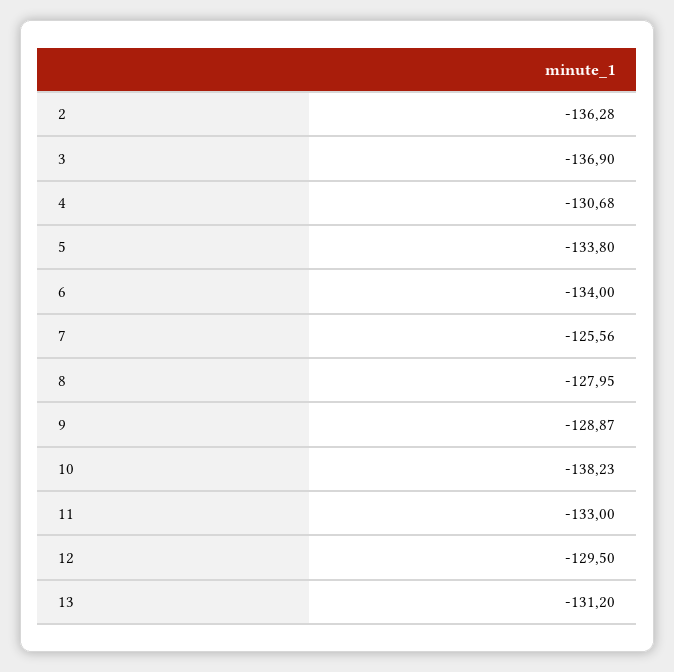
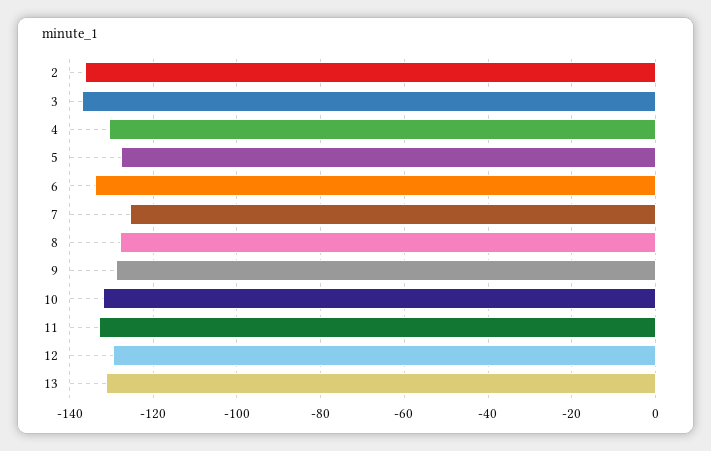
  {
    "2": -136.28,
    "3": -136.9,
    "4": -130.68,
-   "5": -133.8,
+   "5": -128,
    "6": -134,
    "7": -125.56,
    "8": -127.95,
    "9": -128.87,
-   "10": -138.23,
+   "10": -132,
    "11": -133,
    "12": -129.5,
    "13": -131.2
  }

